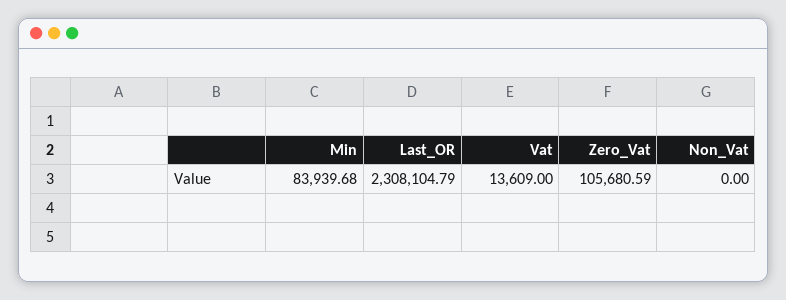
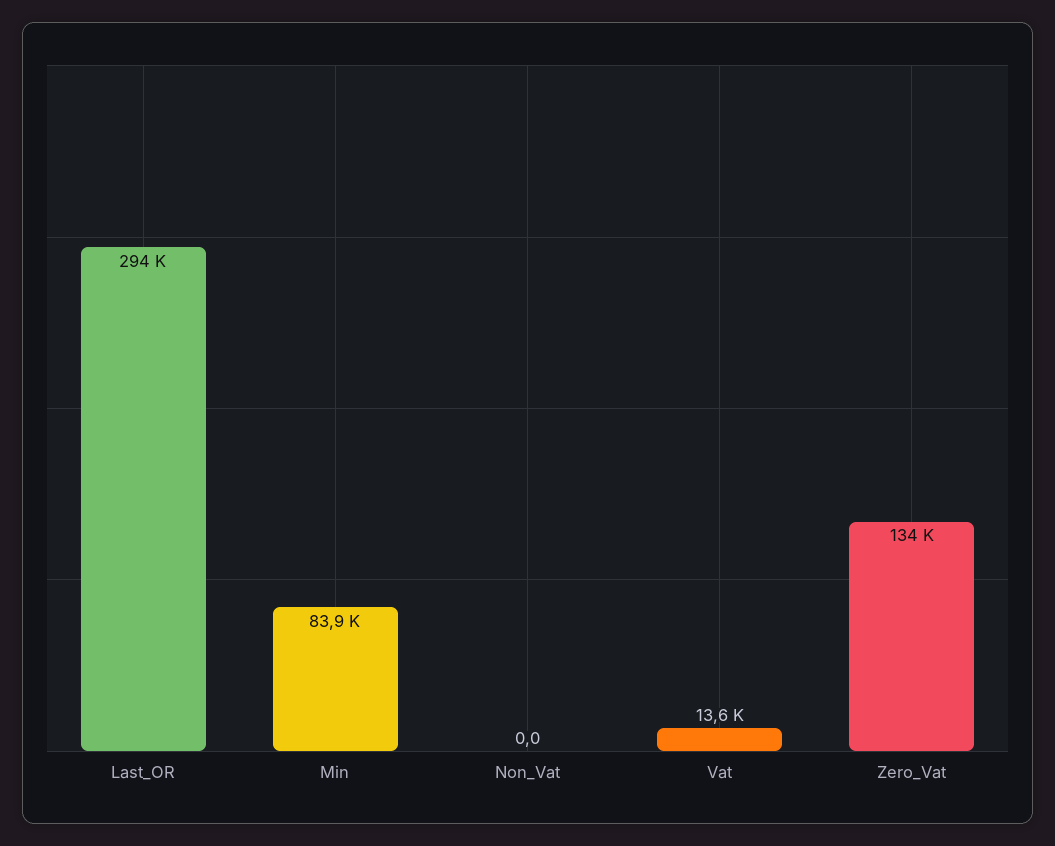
  {
    "Min": 83939.68,
-   "Last_OR": 2308104.79,
+   "Last_OR": 294000,
    "Vat": 13609,
-   "Zero_Vat": 105680.59,
+   "Zero_Vat": 134000,
    "Non_Vat": 0
  }

